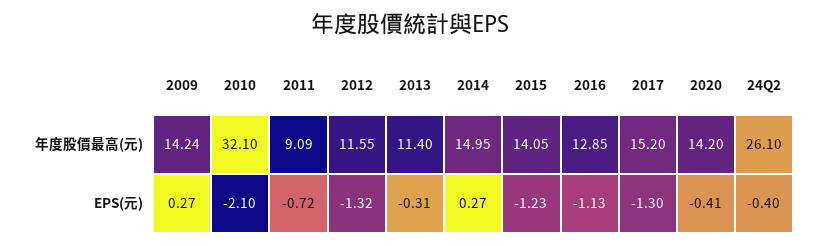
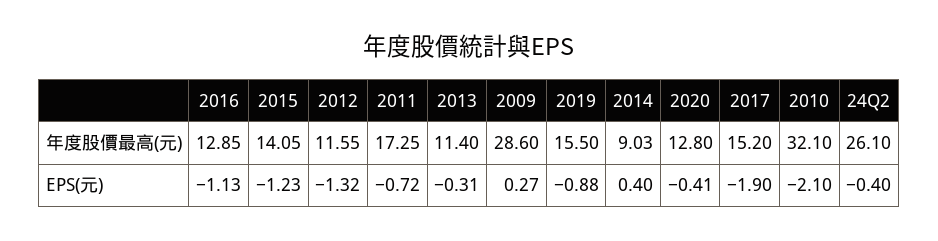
  {
    "2009": {
-     "年度股價最高(元)": 14.24,
+     "年度股價最高(元)": 28.6,
      "EPS(元)": 0.27
    },
    "2010": {
      "年度股價最高(元)": 32.1,
      "EPS(元)": -2.1
    },
    "2011": {
-     "年度股價最高(元)": 9.09,
+     "年度股價最高(元)": 17.25,
      "EPS(元)": -0.72
    },
    "2012": {
      "年度股價最高(元)": 11.55,
      "EPS(元)": -1.32
    },
    "2013": {
      "年度股價最高(元)": 11.4,
      "EPS(元)": -0.31
    },
    "2014": {
-     "年度股價最高(元)": 14.95,
+     "年度股價最高(元)": 9.03,
-     "EPS(元)": 0.27
+     "EPS(元)": 0.4
    },
    "2015": {
      "年度股價最高(元)": 14.05,
      "EPS(元)": -1.23
    },
    "2016": {
      "年度股價最高(元)": 12.85,
      "EPS(元)": -1.13
    },
    "2017": {
      "年度股價最高(元)": 15.2,
-     "EPS(元)": -1.3
+     "EPS(元)": -1.9
    },
    "2020": {
-     "年度股價最高(元)": 14.2,
+     "年度股價最高(元)": 12.8,
      "EPS(元)": -0.41
    },
    "24Q2": {
      "年度股價最高(元)": 26.1,
      "EPS(元)": -0.4
-   }
+   },
+   "2019": {
+     "年度股價最高(元)": 15.5,
+     "EPS(元)": -0.88
+   }
  }

